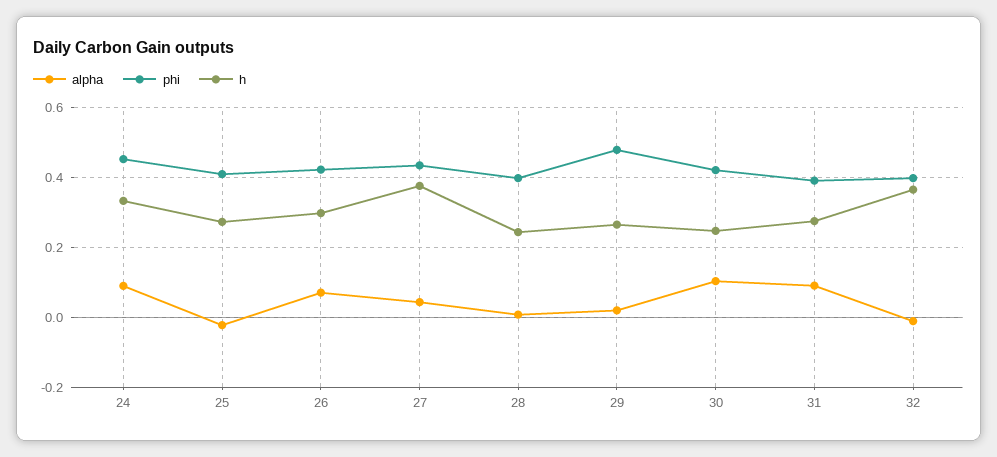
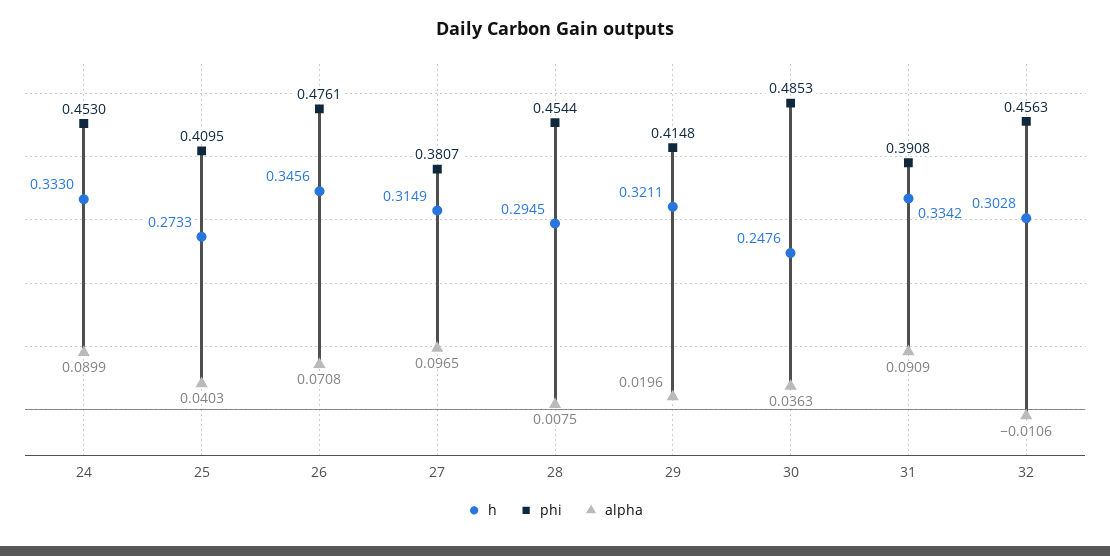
  {
    "alpha": {
      "24": 0.0899,
-     "25": -0.02,
+     "25": 0.0403,
      "26": 0.0708,
-     "27": 0.04,
+     "27": 0.0965,
      "28": 0.0075,
      "29": 0.0196,
-     "30": 0.1,
+     "30": 0.0363,
      "31": 0.0909,
      "32": -0.0106
    },
    "phi": {
      "24": 0.453,
      "25": 0.4095,
-     "26": 0.42,
+     "26": 0.4761,
-     "27": 0.44,
+     "27": 0.3807,
-     "28": 0.4,
+     "28": 0.4544,
-     "29": 0.48,
+     "29": 0.4148,
-     "30": 0.42,
+     "30": 0.4853,
      "31": 0.3908,
-     "32": 0.4
+     "32": 0.4563
    },
    "h": {
      "24": 0.333,
      "25": 0.2733,
-     "26": 0.3,
+     "26": 0.3456,
-     "27": 0.38,
+     "27": 0.3149,
-     "28": 0.24,
+     "28": 0.2945,
-     "29": 0.26,
+     "29": 0.3211,
      "30": 0.2476,
-     "31": 0.28,
+     "31": 0.3342,
-     "32": 0.36
+     "32": 0.3028
    }
  }

